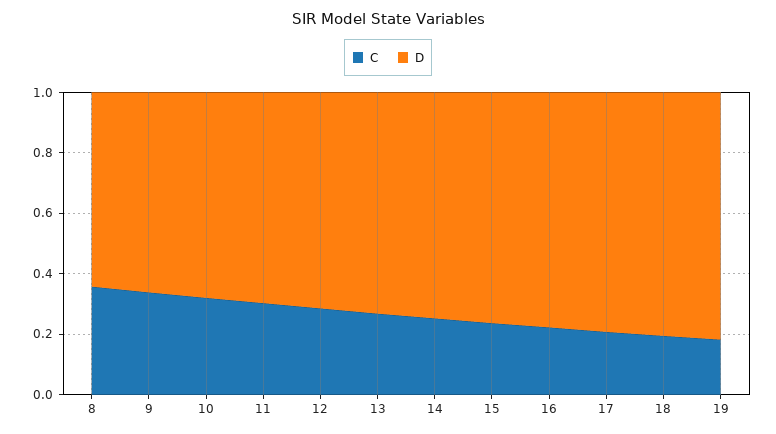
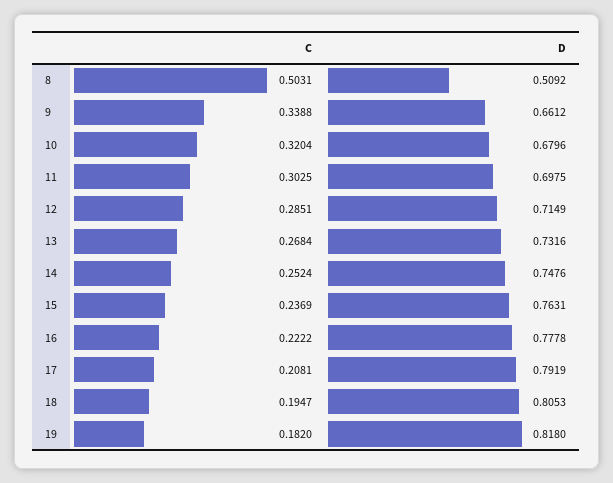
  {
    "C": {
-     "8": 0.35,
+     "8": 0.5031,
      "9": 0.3388,
      "10": 0.3204,
      "11": 0.3025,
      "12": 0.2851,
      "13": 0.2684,
      "14": 0.2524,
      "15": 0.2369,
      "16": 0.2222,
      "17": 0.2081,
      "18": 0.1947,
      "19": 0.182
    },
    "D": {
-     "8": 0.65,
+     "8": 0.5092,
      "9": 0.6612,
      "10": 0.6796,
      "11": 0.6975,
      "12": 0.7149,
      "13": 0.7316,
      "14": 0.7476,
      "15": 0.7631,
      "16": 0.7778,
      "17": 0.7919,
      "18": 0.8053,
      "19": 0.818
    }
  }

